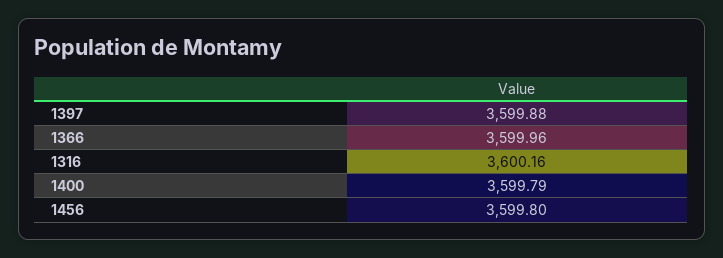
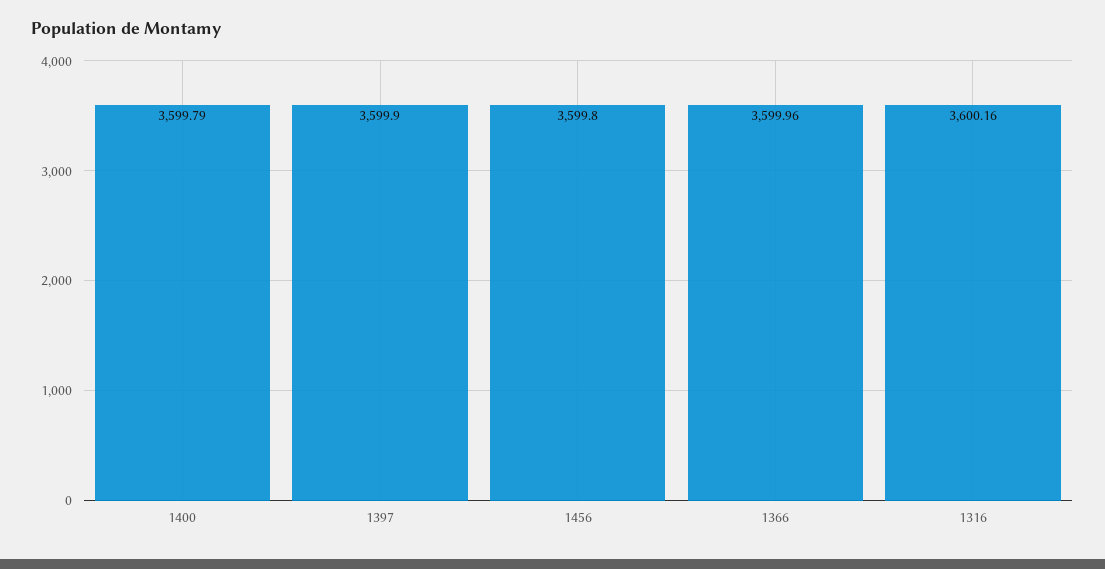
  {
-   "1397": 3599.88,
+   "1397": 3599.9,
    "1366": 3599.96,
    "1316": 3600.16,
    "1400": 3599.79,
    "1456": 3599.8
  }

